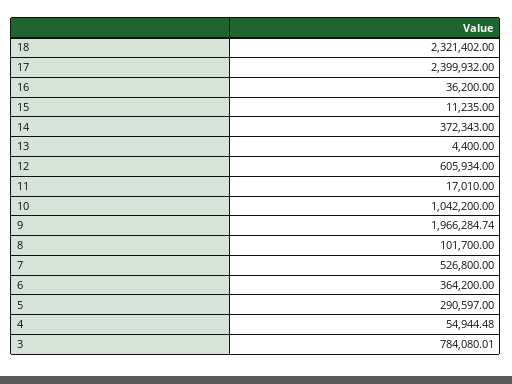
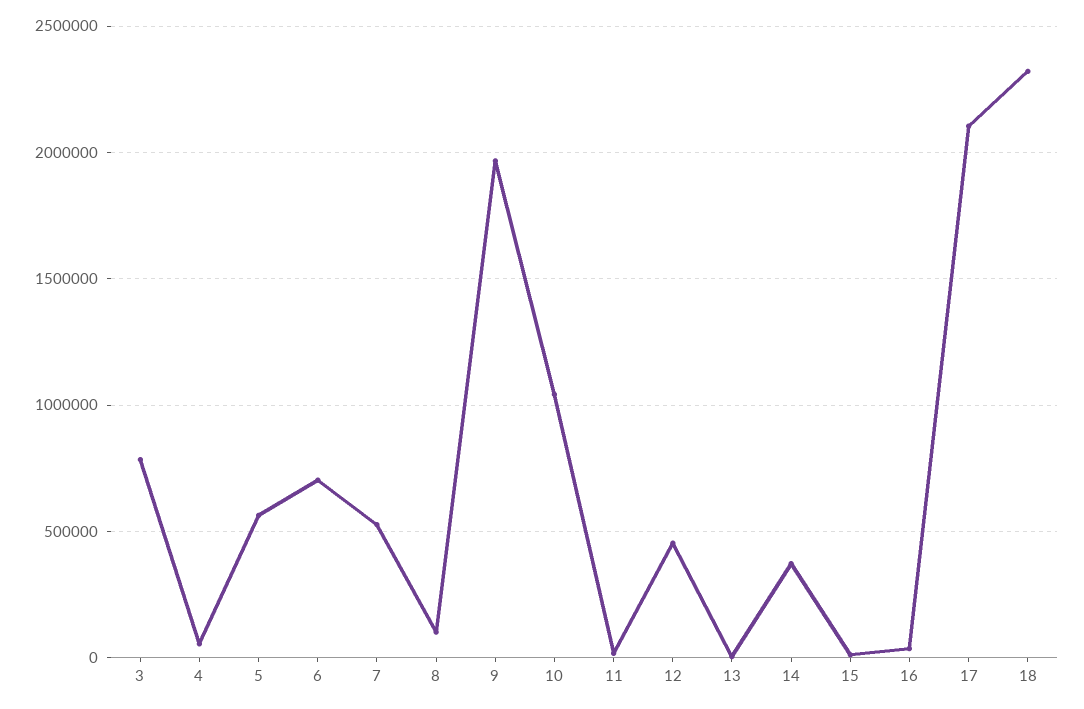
  {
    "18": 2321402,
-   "17": 2399932,
+   "17": 2100000,
    "16": 36200,
    "15": 11235,
    "14": 372343,
    "13": 4400,
-   "12": 605934,
+   "12": 450000,
    "11": 17010,
    "10": 1042200,
    "9": 1966284.74,
    "8": 101700,
    "7": 526800,
-   "6": 364200,
+   "6": 700000,
-   "5": 290597,
+   "5": 550000,
    "4": 54944.48,
    "3": 784080.01
  }

